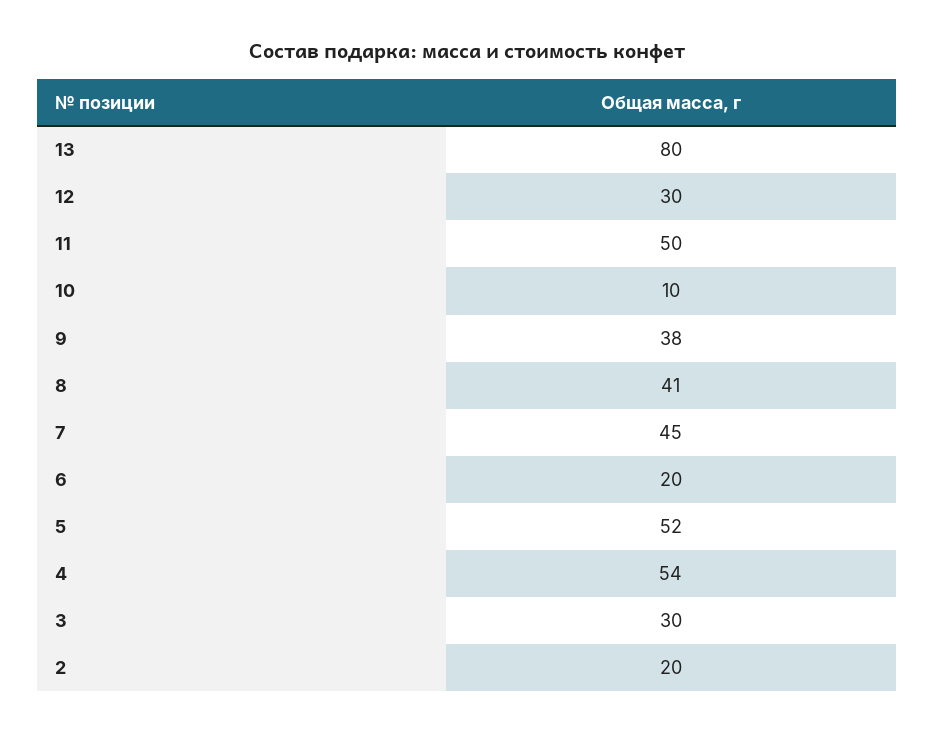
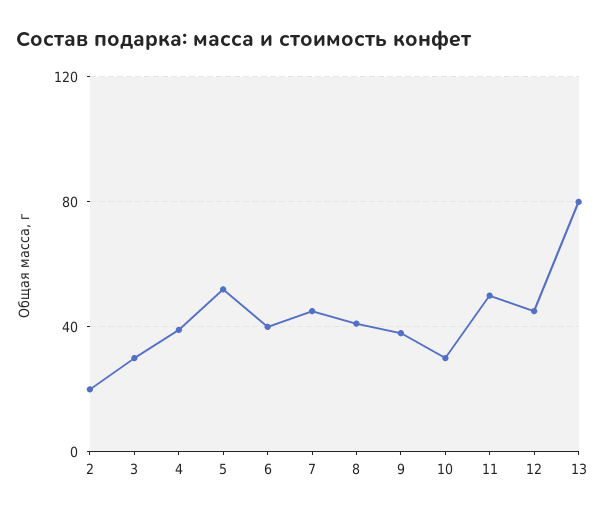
  {
    "13": 80,
-   "12": 30,
+   "12": 45,
    "11": 50,
-   "10": 10,
+   "10": 30,
    "9": 38,
    "8": 41,
    "7": 45,
-   "6": 20,
+   "6": 40,
    "5": 52,
-   "4": 54,
+   "4": 40,
    "3": 30,
    "2": 20
  }

